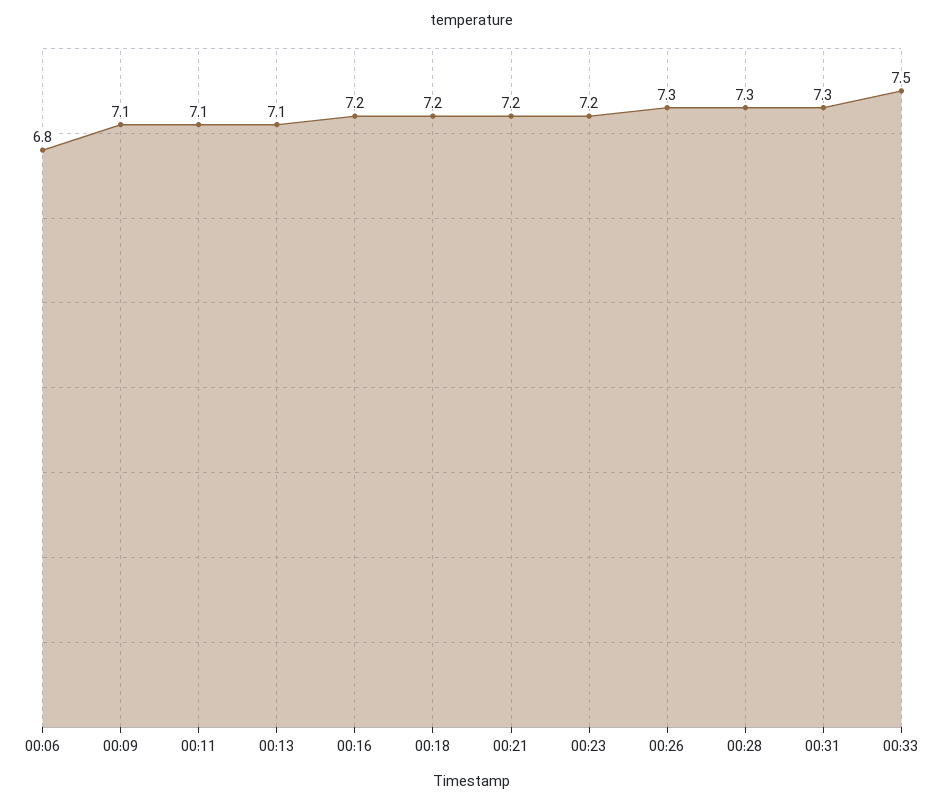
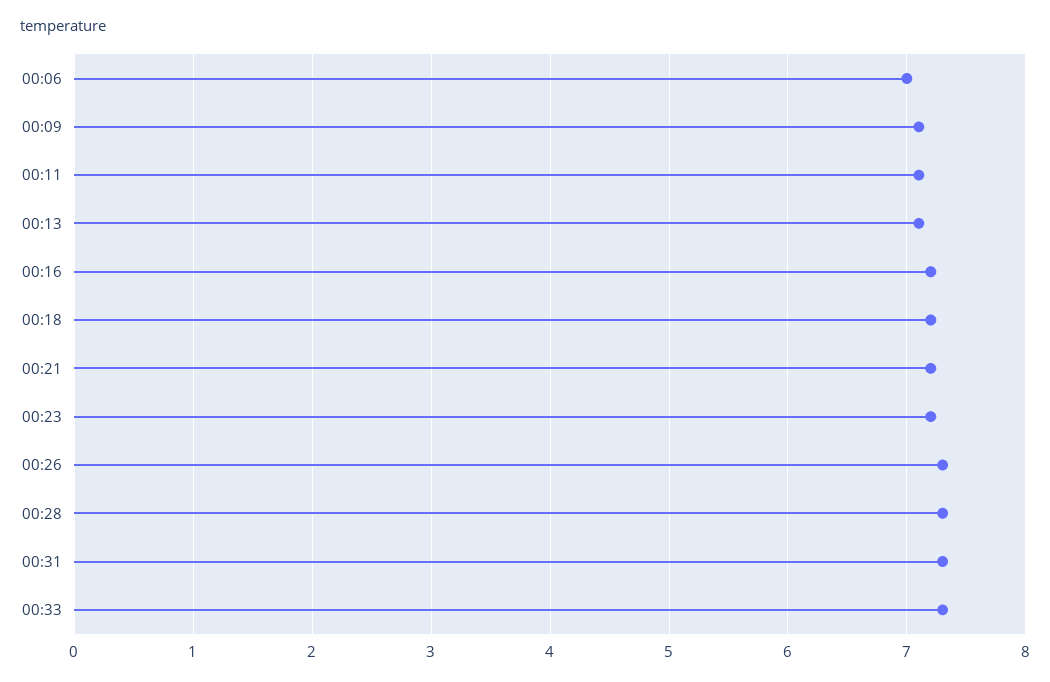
  {
-   "00:06": 6.8,
+   "00:06": 7,
    "00:09": 7.1,
    "00:11": 7.1,
    "00:13": 7.1,
    "00:16": 7.2,
    "00:18": 7.2,
    "00:21": 7.2,
    "00:23": 7.2,
    "00:26": 7.3,
    "00:28": 7.3,
    "00:31": 7.3,
-   "00:33": 7.5
+   "00:33": 7.3
  }

